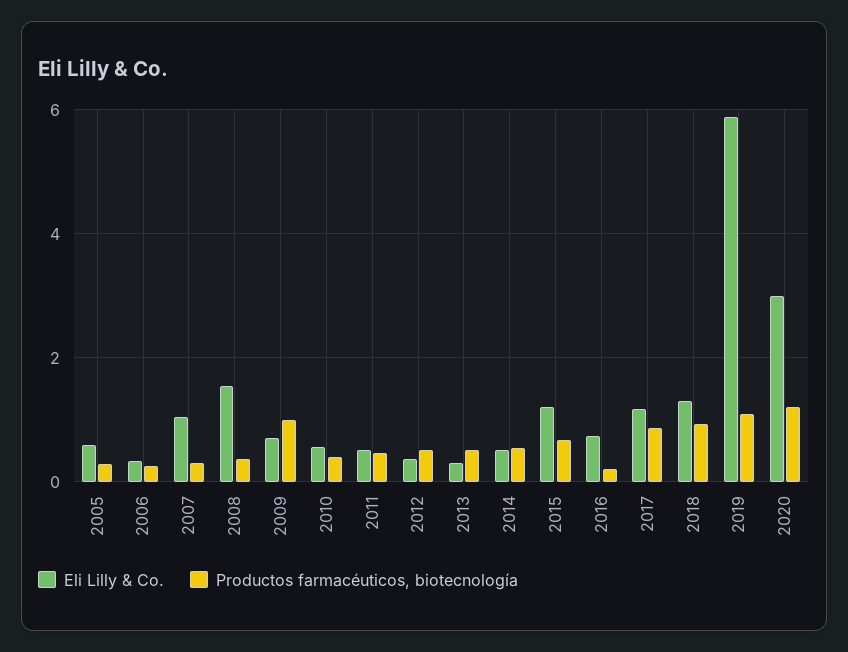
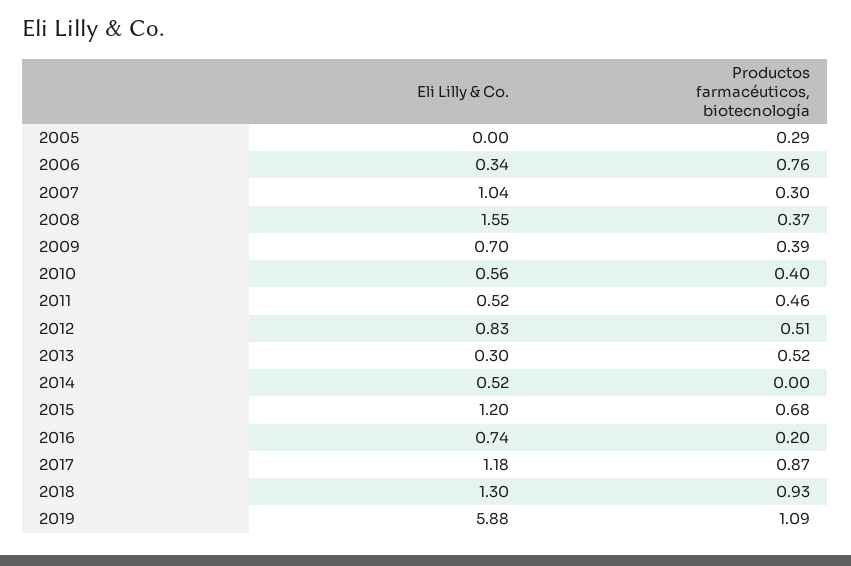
  {
    "Eli Lilly & Co.": {
-     "2005": 0.6,
+     "2005": 0,
      "2006": 0.34,
      "2007": 1.04,
      "2008": 1.55,
      "2009": 0.7,
      "2010": 0.56,
      "2011": 0.52,
-     "2012": 0.4,
+     "2012": 0.83,
      "2013": 0.3,
      "2014": 0.52,
      "2015": 1.2,
      "2016": 0.74,
      "2017": 1.18,
      "2018": 1.3,
-     "2019": 5.88,
+     "2019": 5.88
-     "2020": 3
    },
    "Productos farmacéuticos, biotecnología": {
      "2005": 0.29,
-     "2006": 0.2,
+     "2006": 0.76,
      "2007": 0.3,
      "2008": 0.37,
-     "2009": 1,
+     "2009": 0.39,
      "2010": 0.4,
      "2011": 0.46,
      "2012": 0.51,
      "2013": 0.52,
-     "2014": 0.6,
+     "2014": 0,
      "2015": 0.68,
      "2016": 0.2,
      "2017": 0.87,
      "2018": 0.93,
-     "2019": 1.09,
+     "2019": 1.09
-     "2020": 1.2
    }
  }

